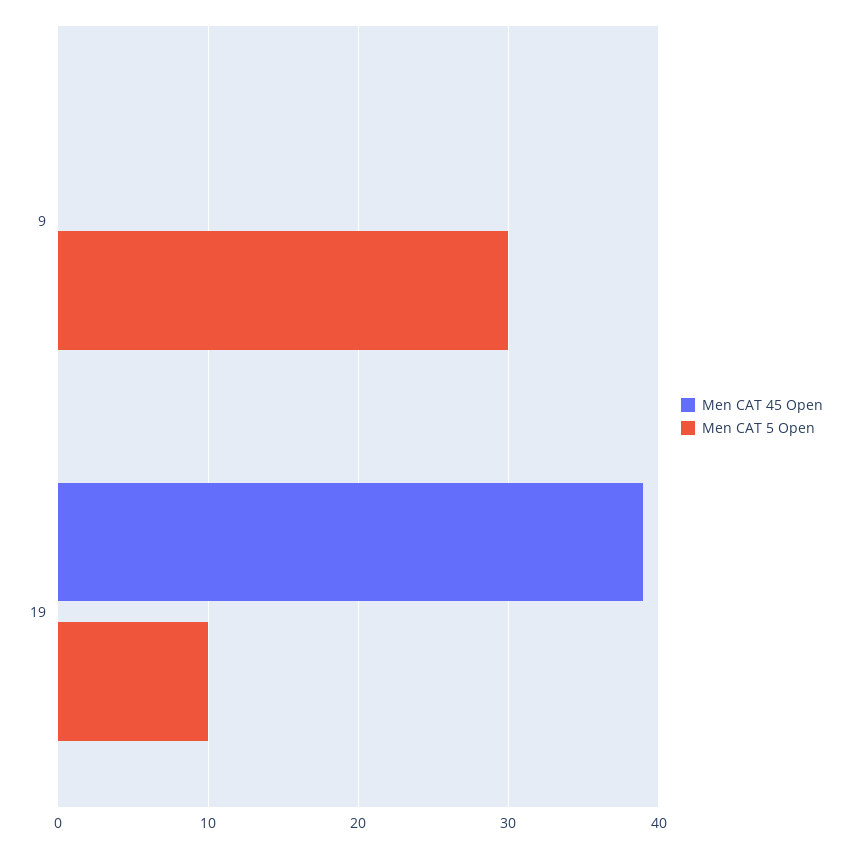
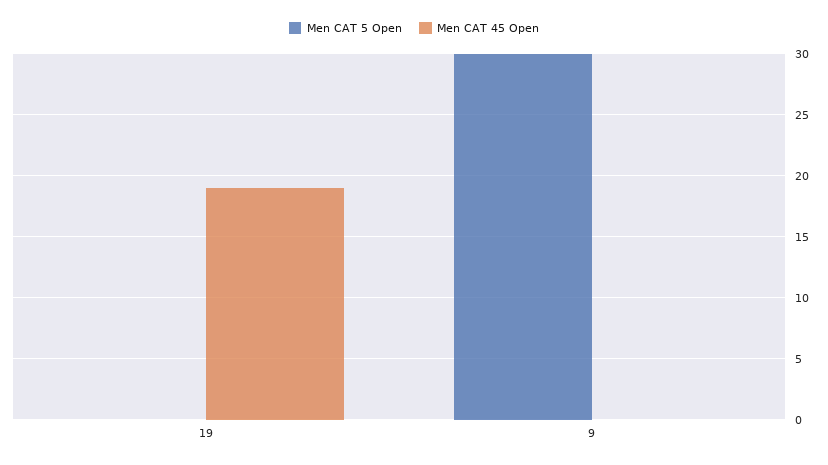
  {
    "Men CAT 45 Open": {
      "9": 0,
-     "19": 39
+     "19": 19
    },
    "Men CAT 5 Open": {
      "9": 30,
-     "19": 10
+     "19": 0
    }
  }

